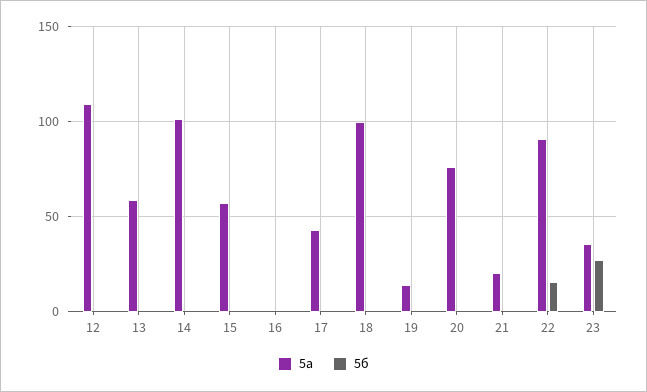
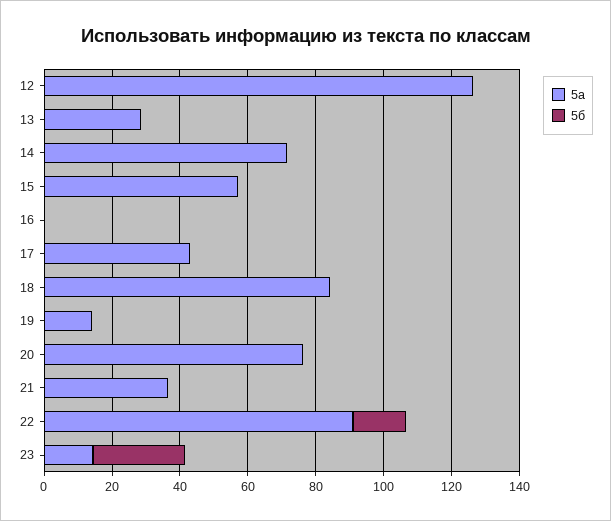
  {
    "5а": {
-     "12": 110,
+     "12": 125,
-     "13": 60,
+     "13": 30,
-     "14": 100,
+     "14": 70,
      "15": 55,
      "16": 0,
      "17": 45,
-     "18": 100,
+     "18": 85,
      "19": 15,
      "20": 75,
-     "21": 20,
+     "21": 35,
      "22": 90,
-     "23": 35
+     "23": 15
    },
    "5б": {
      "12": 0,
      "13": 0,
      "14": 0,
      "15": 0,
      "16": 0,
      "17": 0,
      "18": 0,
      "19": 0,
      "20": 0,
      "21": 0,
      "22": 15,
      "23": 25
    }
  }

